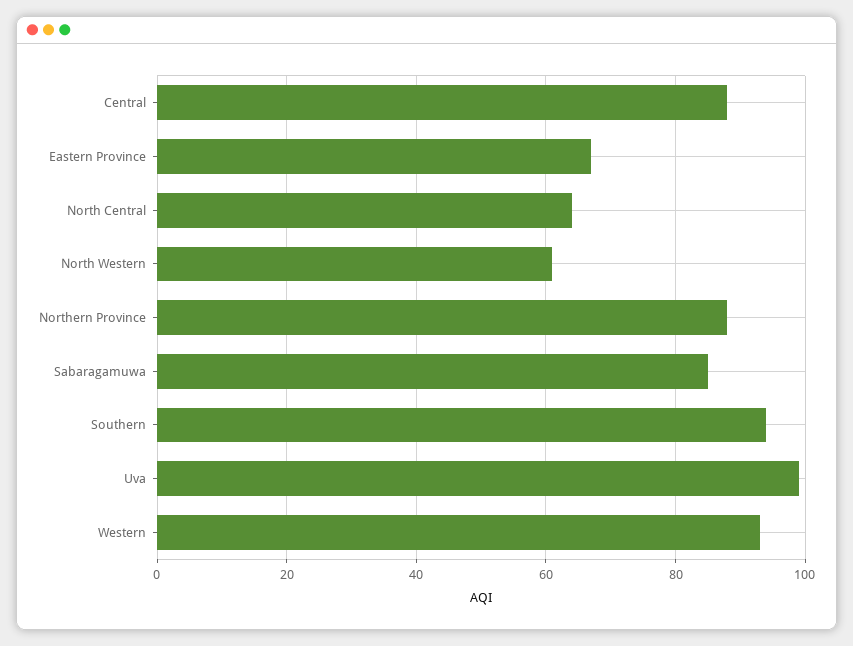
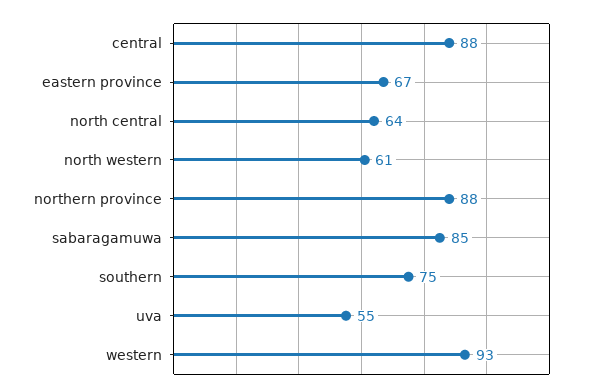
  {
    "Central": 88,
    "Eastern Province": 67,
    "North Central": 64,
    "North Western": 61,
    "Northern Province": 88,
    "Sabaragamuwa": 85,
-   "Southern": 95,
+   "Southern": 75,
-   "Uva": 100,
+   "Uva": 55,
    "Western": 93
  }

